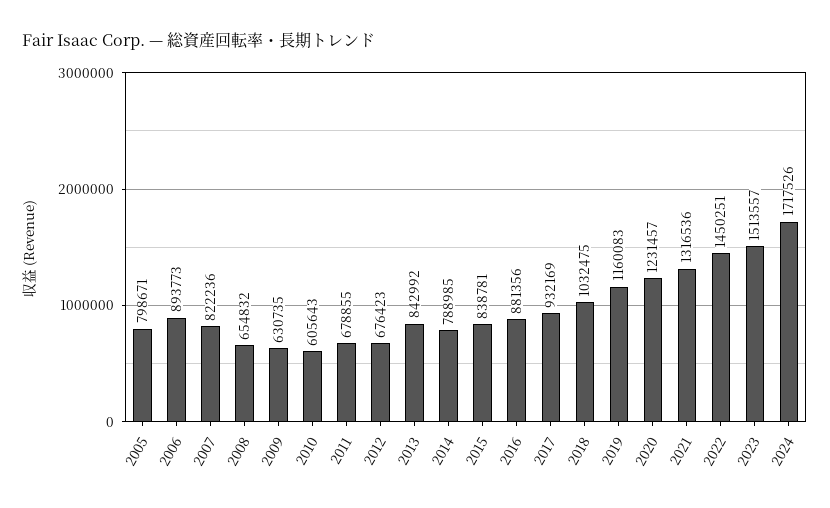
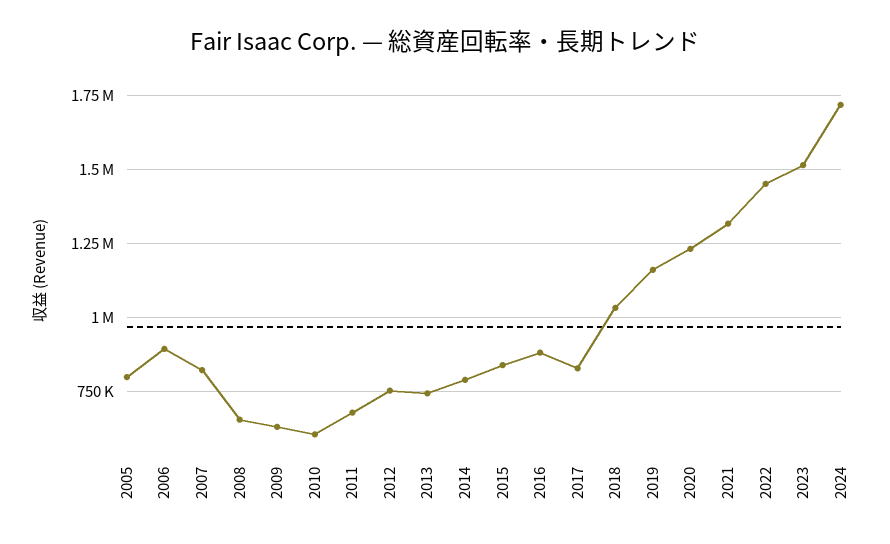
  {
    "2005": 798671,
    "2006": 893773,
    "2007": 822236,
    "2008": 654832,
    "2009": 630735,
    "2010": 605643,
    "2011": 678855,
-   "2012": 676423,
+   "2012": 750000,
-   "2013": 842992,
+   "2013": 750000,
    "2014": 788985,
    "2015": 838781,
    "2016": 881356,
-   "2017": 932169,
+   "2017": 825000,
    "2018": 1032475,
    "2019": 1160083,
    "2020": 1231457,
    "2021": 1316536,
    "2022": 1450251,
    "2023": 1513557,
    "2024": 1717526
  }

